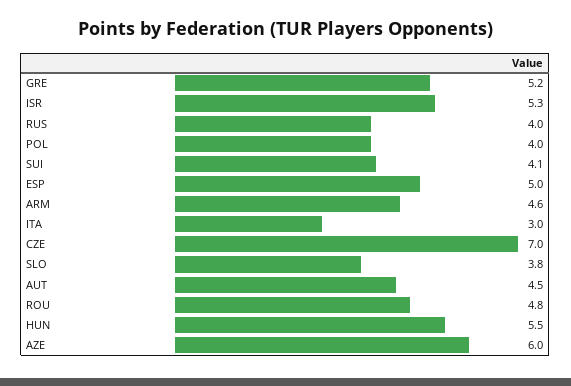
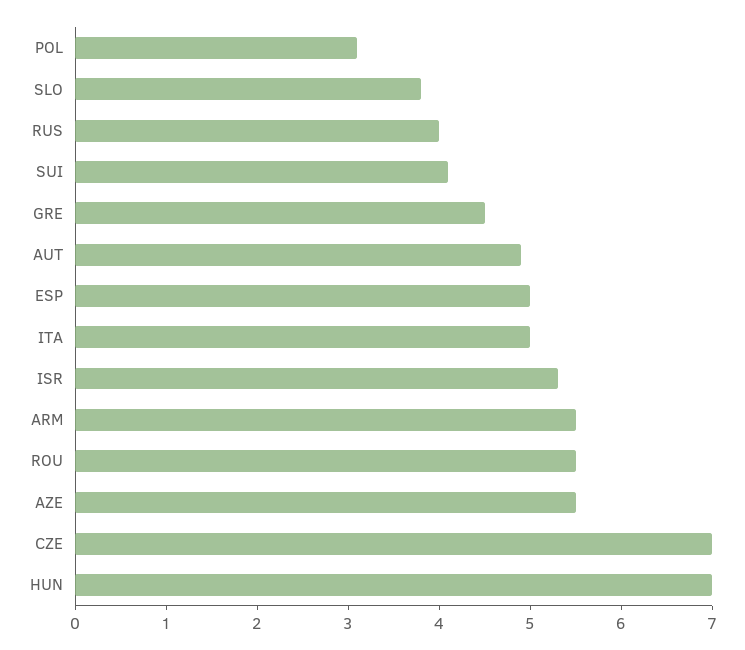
  {
-   "GRE": 5.2,
+   "GRE": 4.5,
    "ISR": 5.3,
    "RUS": 4,
-   "POL": 4,
+   "POL": 3.1,
    "SUI": 4.1,
    "ESP": 5,
-   "ARM": 4.6,
+   "ARM": 5.5,
-   "ITA": 3,
+   "ITA": 5,
    "CZE": 7,
    "SLO": 3.8,
-   "AUT": 4.5,
+   "AUT": 4.9,
-   "ROU": 4.8,
+   "ROU": 5.5,
-   "HUN": 5.5,
+   "HUN": 7,
-   "AZE": 6
+   "AZE": 5.5
  }

